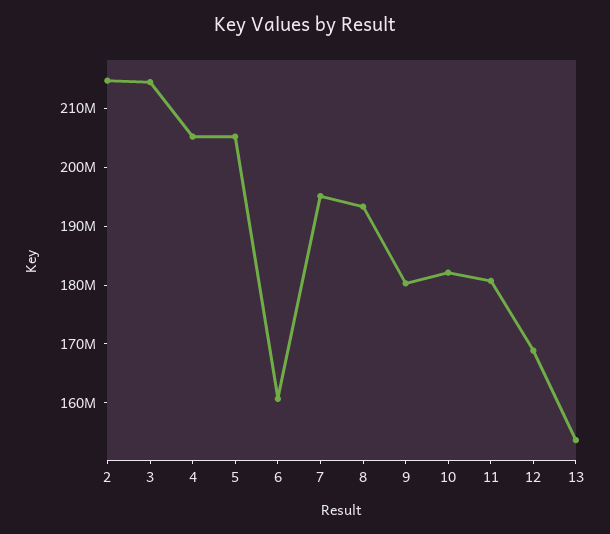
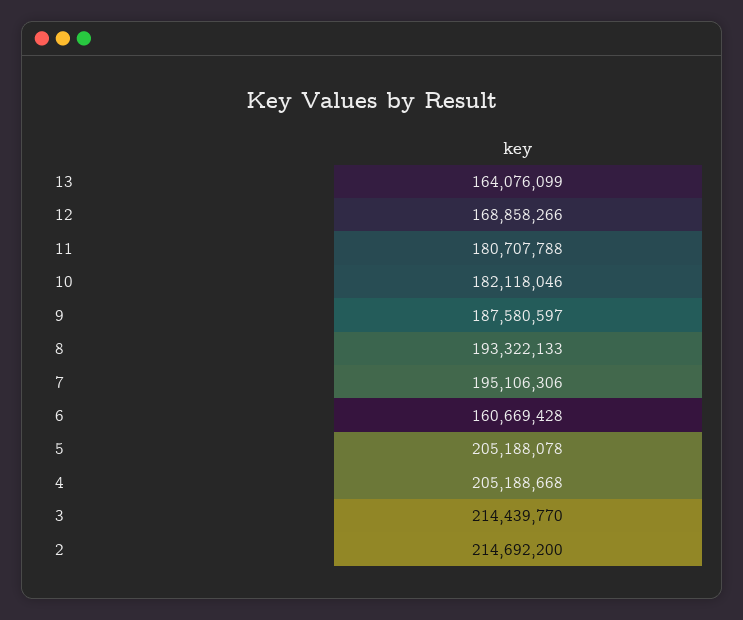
  {
    "2": 214692200,
    "3": 214439770,
    "4": 205188668,
    "5": 205188078,
    "6": 160669428,
    "7": 195106306,
    "8": 193322133,
-   "9": 180000000,
+   "9": 187580597,
    "10": 182118046,
    "11": 180707788,
    "12": 168858266,
-   "13": 154000000
+   "13": 164076099
  }

